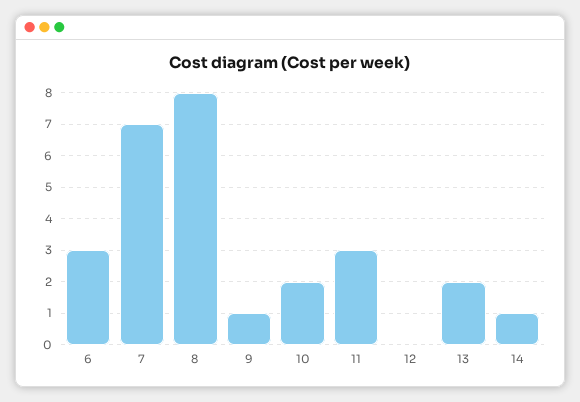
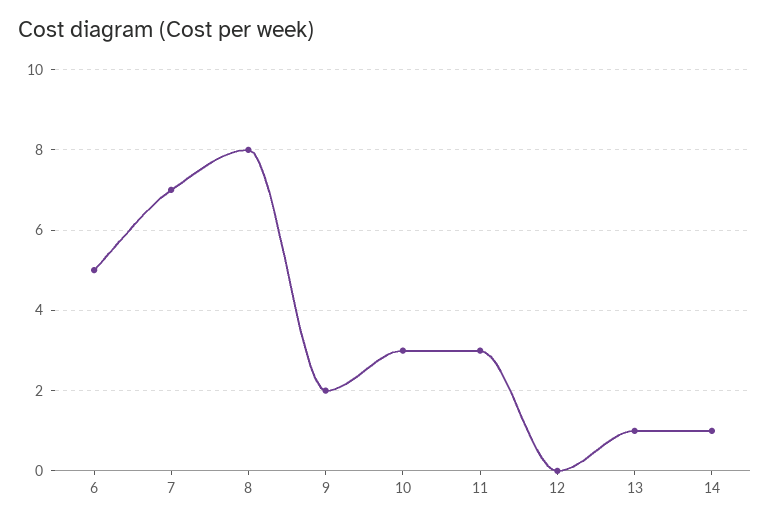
  {
-   "6": 3,
+   "6": 5,
    "7": 7,
    "8": 8,
-   "9": 1,
+   "9": 2,
-   "10": 2,
+   "10": 3,
    "11": 3,
    "12": 0,
-   "13": 2,
+   "13": 1,
    "14": 1
  }

